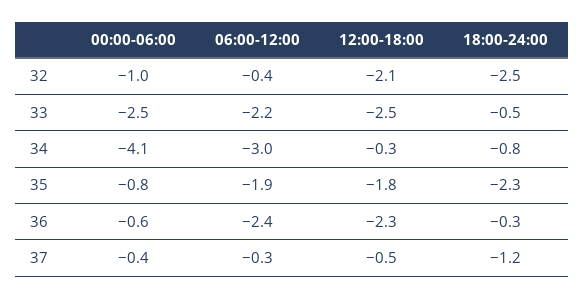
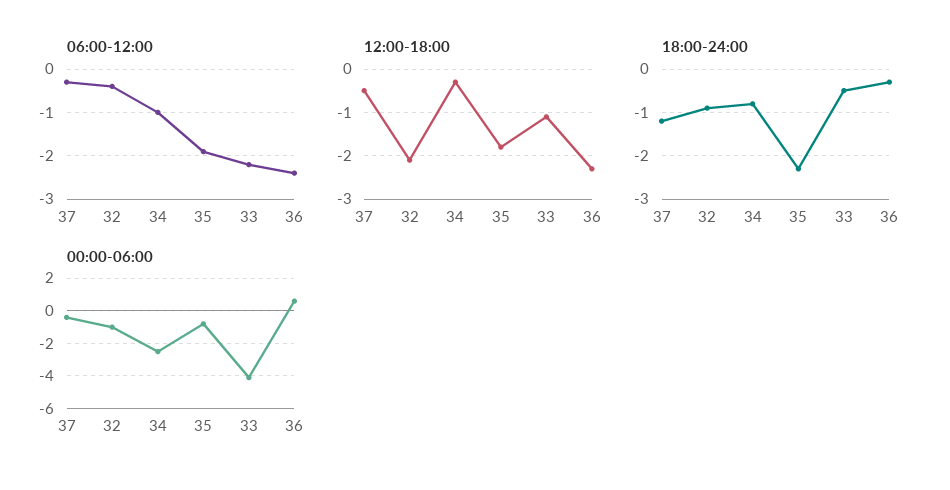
  {
    "00:00-06:00": {
      "32": -1,
-     "33": -2.5,
+     "33": -4,
-     "34": -4.1,
+     "34": -2.5,
      "35": -0.8,
-     "36": -0.6,
+     "36": 0.5,
      "37": -0.4
    },
    "06:00-12:00": {
      "32": -0.4,
      "33": -2.2,
-     "34": -3,
+     "34": -1,
      "35": -1.9,
      "36": -2.4,
      "37": -0.3
    },
    "12:00-18:00": {
      "32": -2.1,
-     "33": -2.5,
+     "33": -1,
      "34": -0.3,
      "35": -1.8,
      "36": -2.3,
      "37": -0.5
    },
    "18:00-24:00": {
-     "32": -2.5,
+     "32": -1,
      "33": -0.5,
      "34": -0.8,
      "35": -2.3,
      "36": -0.3,
      "37": -1.2
    }
  }

